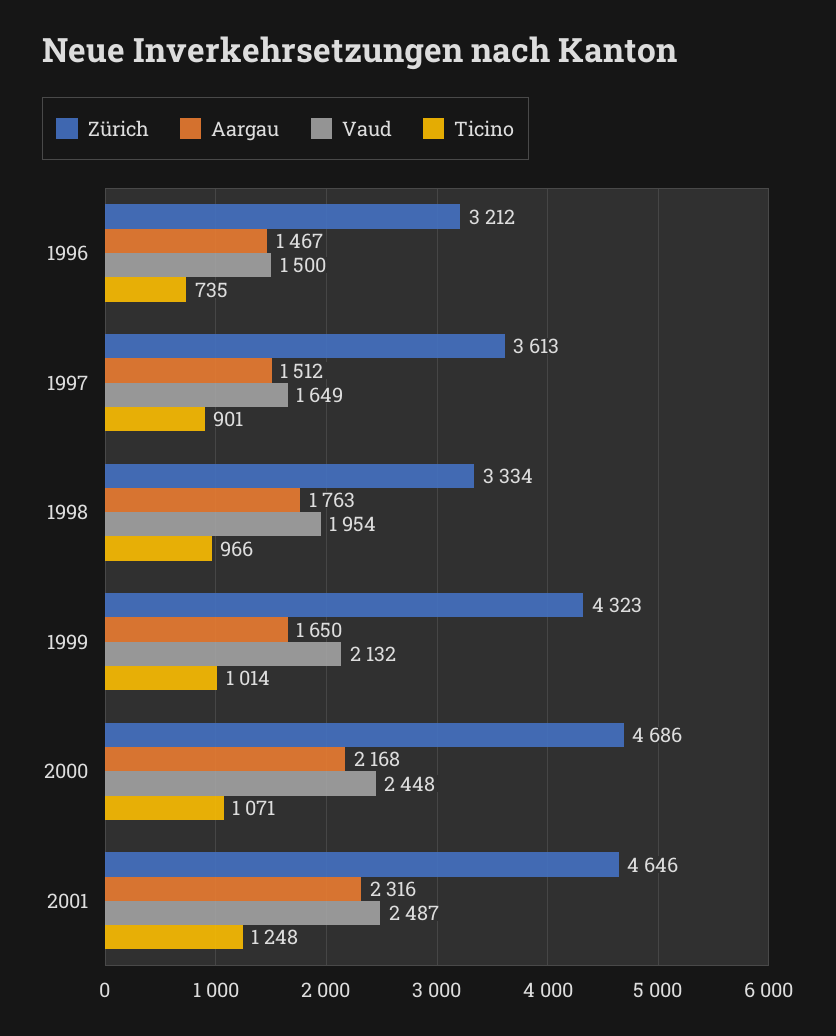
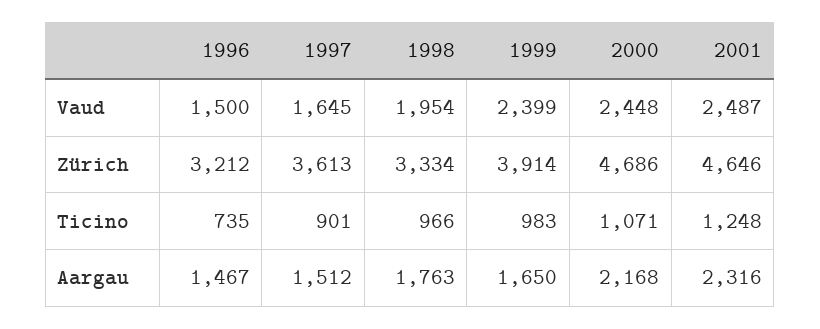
  {
    "Zürich": {
      "1996": 3212,
      "1997": 3613,
      "1998": 3334,
-     "1999": 4323,
+     "1999": 3914,
      "2000": 4686,
      "2001": 4646
    },
    "Aargau": {
      "1996": 1467,
      "1997": 1512,
      "1998": 1763,
      "1999": 1650,
      "2000": 2168,
      "2001": 2316
    },
    "Vaud": {
      "1996": 1500,
-     "1997": 1649,
+     "1997": 1645,
      "1998": 1954,
-     "1999": 2132,
+     "1999": 2399,
      "2000": 2448,
      "2001": 2487
    },
    "Ticino": {
      "1996": 735,
      "1997": 901,
      "1998": 966,
-     "1999": 1014,
+     "1999": 983,
      "2000": 1071,
      "2001": 1248
    }
  }

